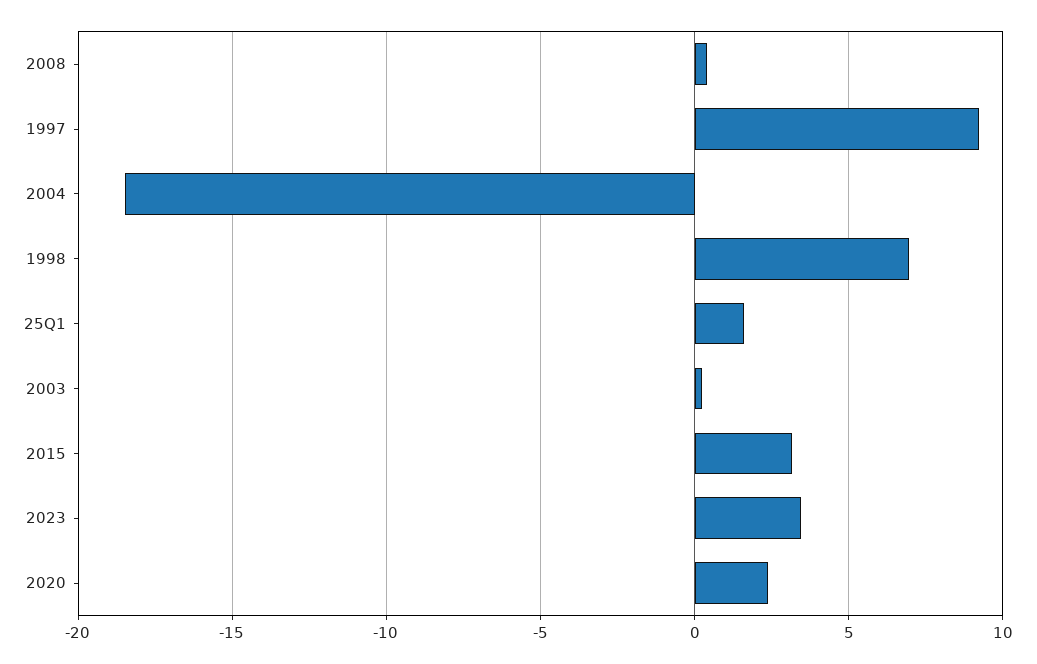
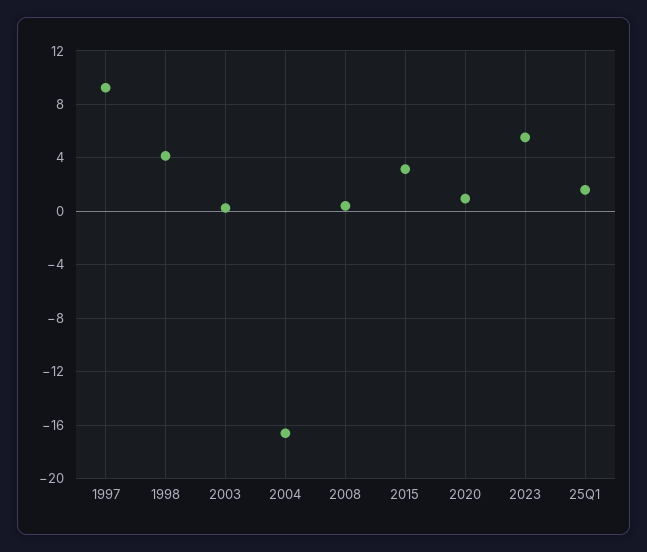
  {
    "2008": 0.5,
    "1997": 9,
-   "2004": -18.5,
+   "2004": -16.5,
-   "1998": 7,
+   "1998": 4,
    "25Q1": 1.5,
    "2003": 0,
    "2015": 3,
-   "2023": 3.5,
+   "2023": 5.5,
-   "2020": 2.5
+   "2020": 1
  }

